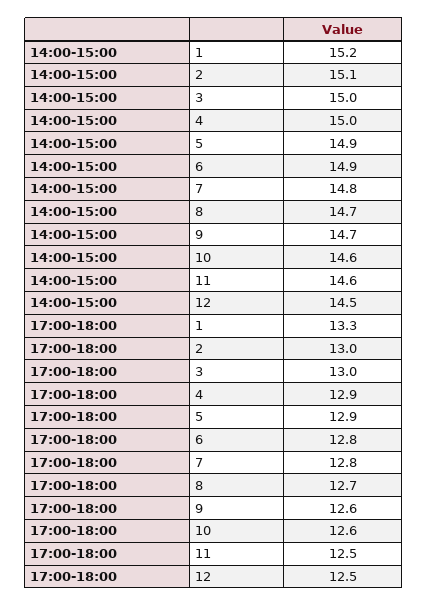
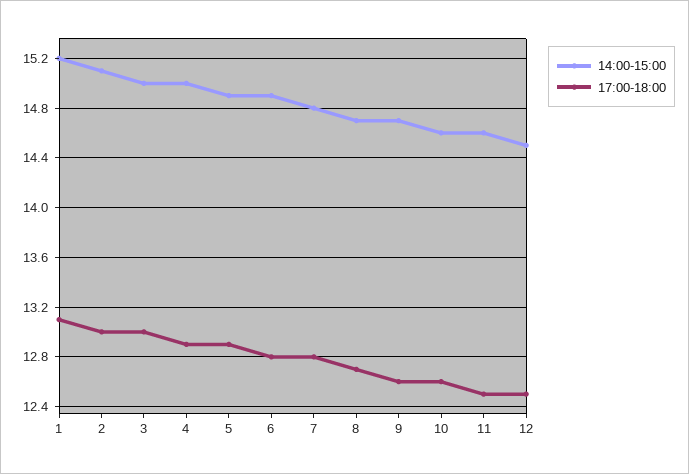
  {
    "14:00-15:00": {
      "1": 15.2,
      "2": 15.1,
      "3": 15,
      "4": 15,
      "5": 14.9,
      "6": 14.9,
      "7": 14.8,
      "8": 14.7,
      "9": 14.7,
      "10": 14.6,
      "11": 14.6,
      "12": 14.5
    },
    "17:00-18:00": {
-     "1": 13.3,
+     "1": 13.1,
      "2": 13,
      "3": 13,
      "4": 12.9,
      "5": 12.9,
      "6": 12.8,
      "7": 12.8,
      "8": 12.7,
      "9": 12.6,
      "10": 12.6,
      "11": 12.5,
      "12": 12.5
    }
  }

